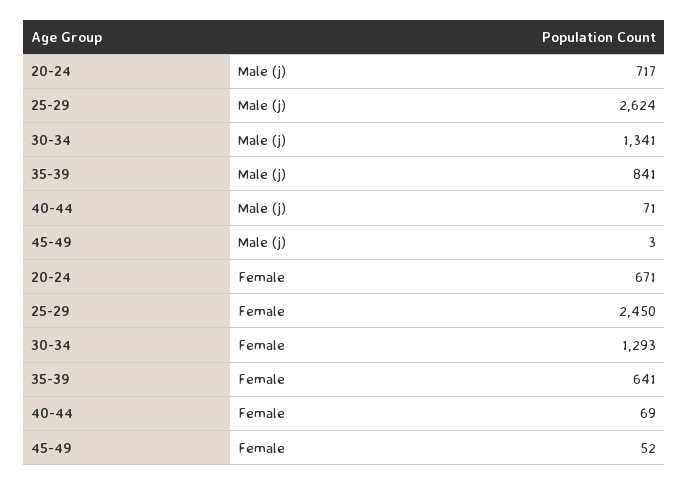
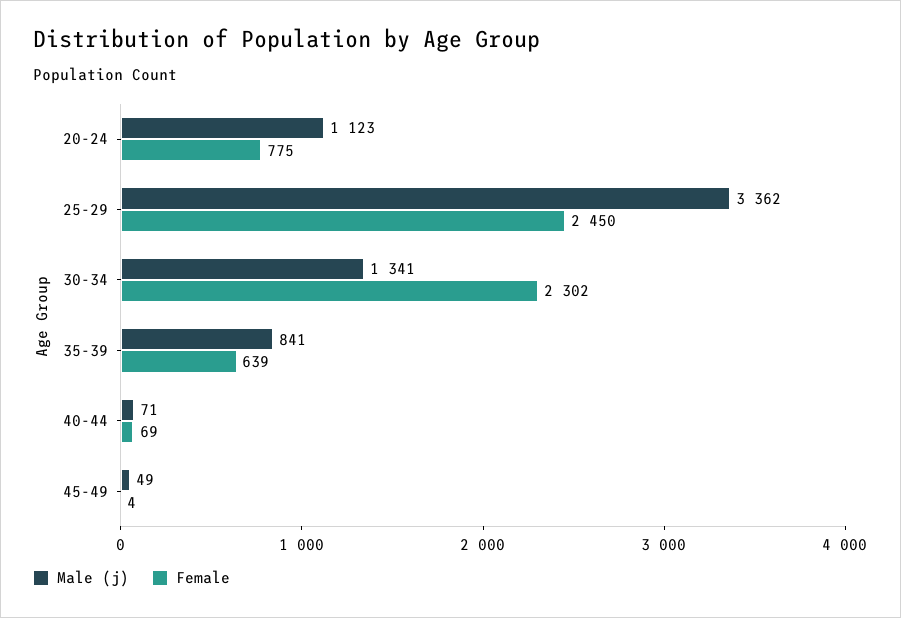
  {
    "Male (j)": {
-     "20-24": 717,
+     "20-24": 1123,
-     "25-29": 2624,
+     "25-29": 3362,
      "30-34": 1341,
      "35-39": 841,
      "40-44": 71,
-     "45-49": 3
+     "45-49": 49
    },
    "Female": {
-     "20-24": 671,
+     "20-24": 775,
      "25-29": 2450,
-     "30-34": 1293,
+     "30-34": 2302,
-     "35-39": 641,
+     "35-39": 639,
      "40-44": 69,
-     "45-49": 52
+     "45-49": 4
    }
  }

